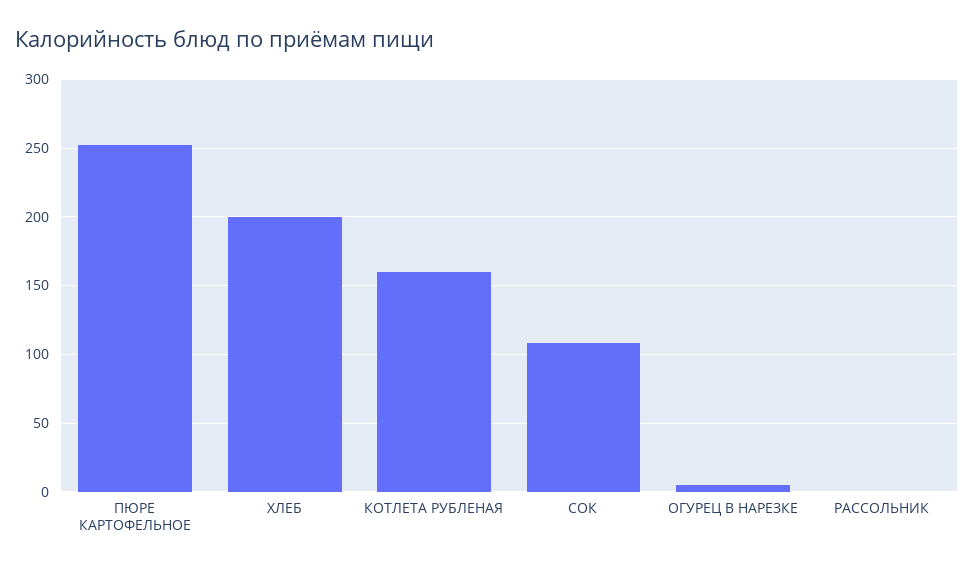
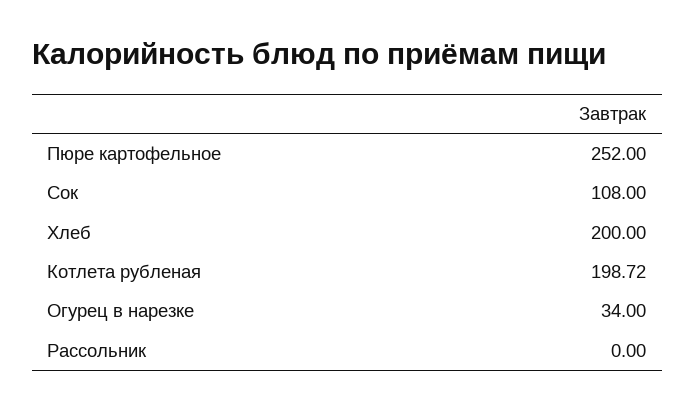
  {
    "ПЮРЕ КАРТОФЕЛЬНОЕ": 252,
    "ХЛЕБ": 200,
-   "КОТЛЕТА РУБЛЕНАЯ": 160,
+   "КОТЛЕТА РУБЛЕНАЯ": 198.72,
    "СОК": 108,
-   "ОГУРЕЦ В НАРЕЗКЕ": 5,
+   "ОГУРЕЦ В НАРЕЗКЕ": 34,
    "РАССОЛЬНИК": 0
  }

